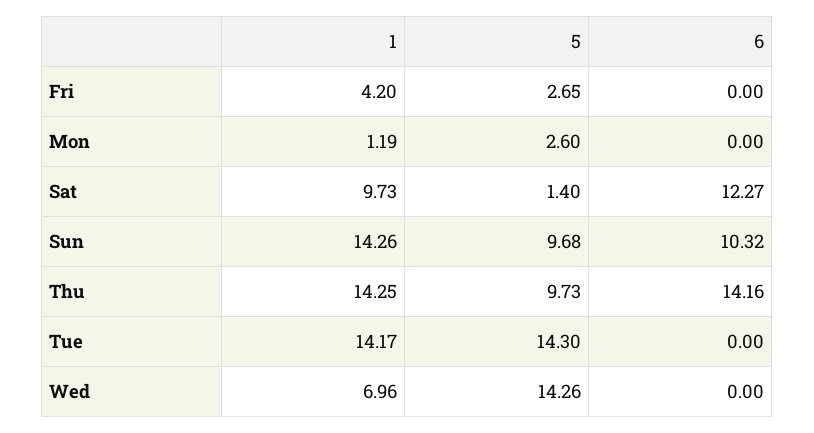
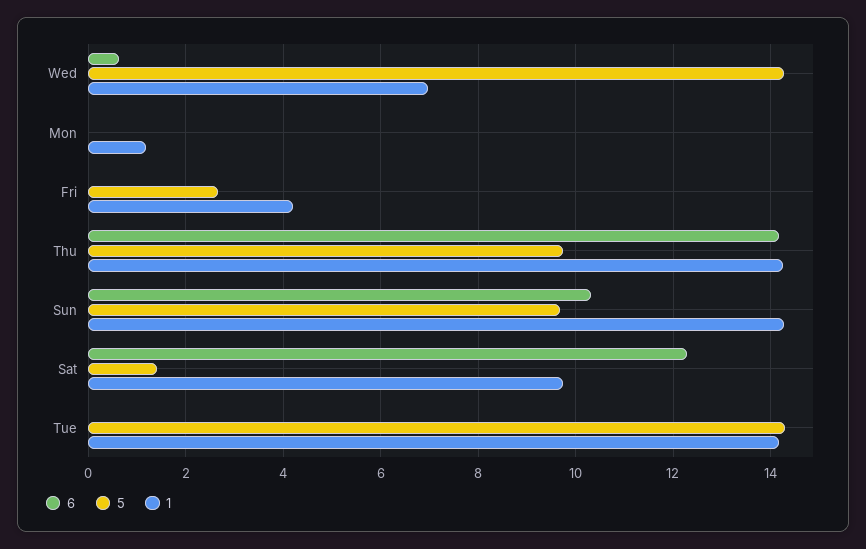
  {
    "1": {
      "Fri": 4.2,
      "Mon": 1.19,
      "Sat": 9.73,
      "Sun": 14.26,
      "Thu": 14.25,
      "Tue": 14.17,
      "Wed": 6.96
    },
    "5": {
      "Fri": 2.65,
-     "Mon": 2.6,
+     "Mon": 0,
      "Sat": 1.4,
      "Sun": 9.68,
      "Thu": 9.73,
      "Tue": 14.3,
      "Wed": 14.26
    },
    "6": {
      "Fri": 0,
      "Mon": 0,
      "Sat": 12.27,
      "Sun": 10.32,
      "Thu": 14.16,
      "Tue": 0,
-     "Wed": 0
+     "Wed": 0.6
    }
  }

